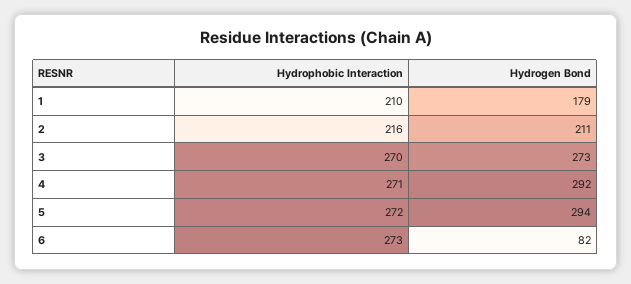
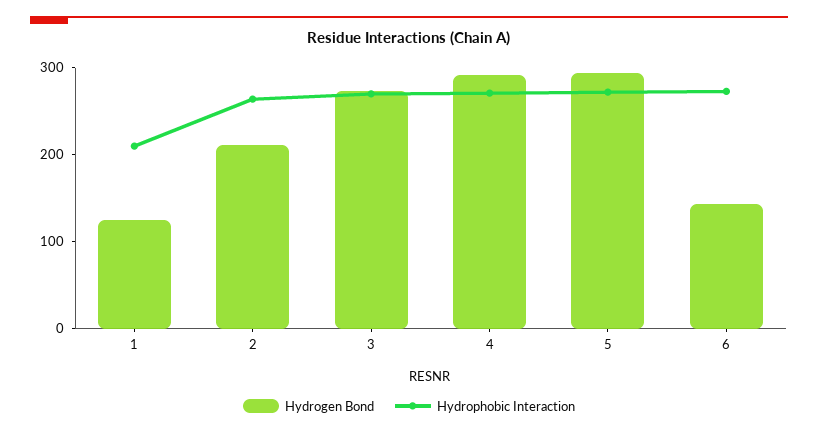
  {
    "Hydrophobic Interaction": {
      "1": 210,
-     "2": 216,
+     "2": 260,
      "3": 270,
      "4": 271,
      "5": 272,
      "6": 273
    },
    "Hydrogen Bond": {
-     "1": 179,
+     "1": 120,
      "2": 211,
      "3": 273,
      "4": 292,
      "5": 294,
-     "6": 82
+     "6": 140
    }
  }

